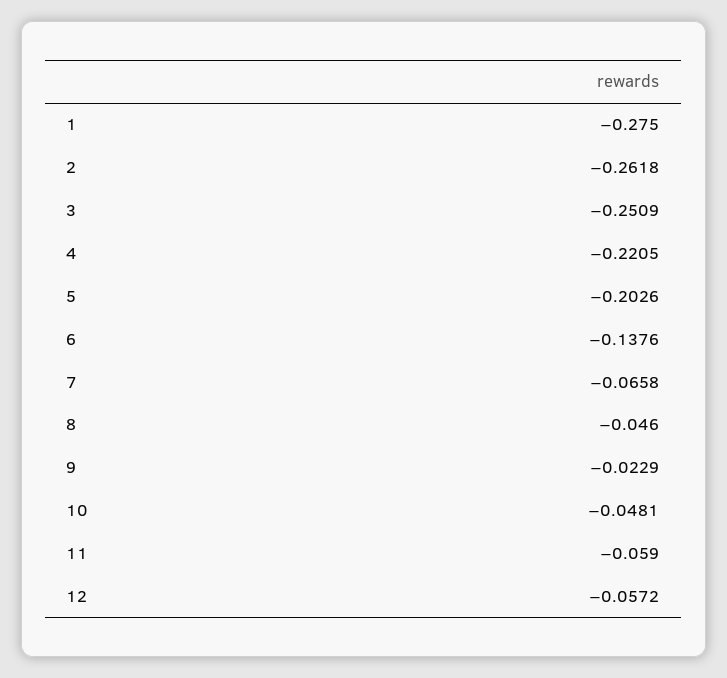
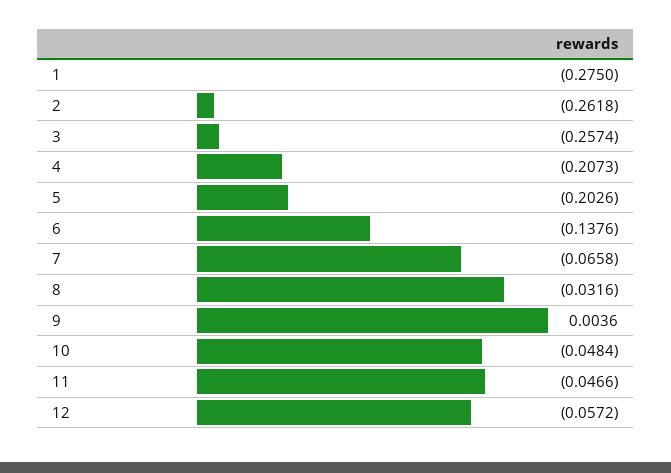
  {
    "1": -0.275,
    "2": -0.2618,
-   "3": -0.2509,
+   "3": -0.2574,
-   "4": -0.2205,
+   "4": -0.2073,
    "5": -0.2026,
    "6": -0.1376,
    "7": -0.0658,
-   "8": -0.046,
+   "8": -0.0316,
-   "9": -0.0229,
+   "9": 0.0036,
-   "10": -0.0481,
+   "10": -0.0484,
-   "11": -0.059,
+   "11": -0.0466,
    "12": -0.0572
  }

